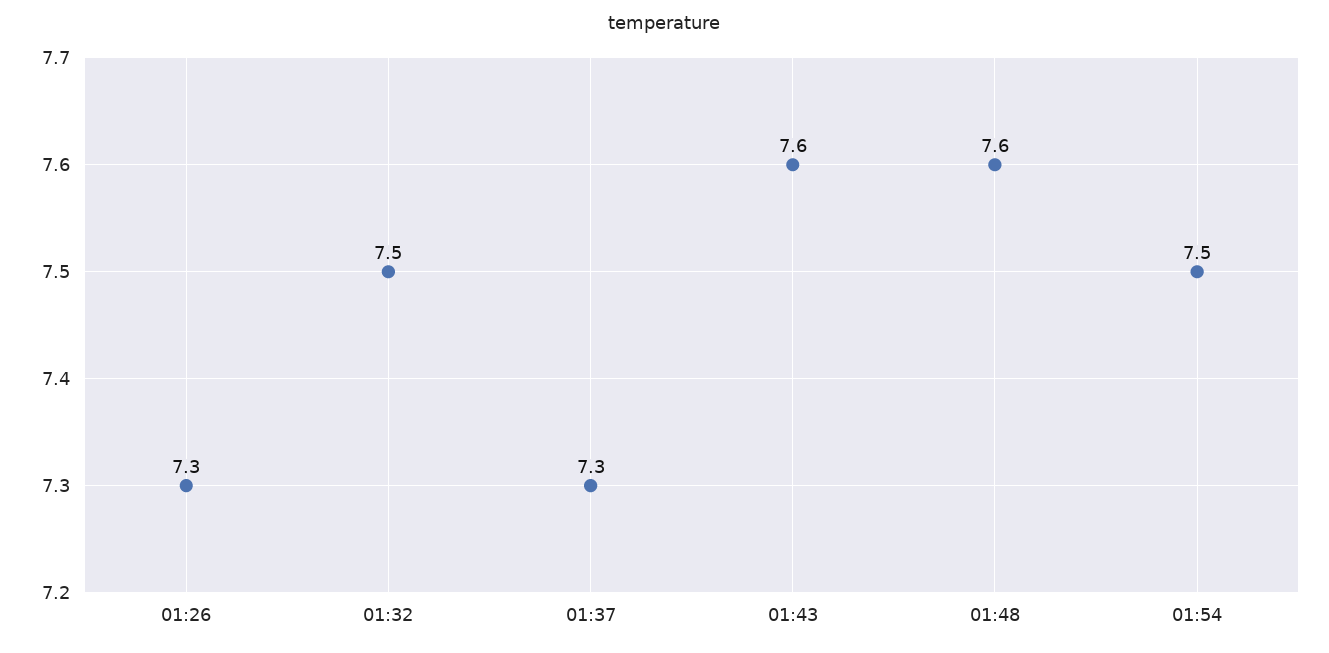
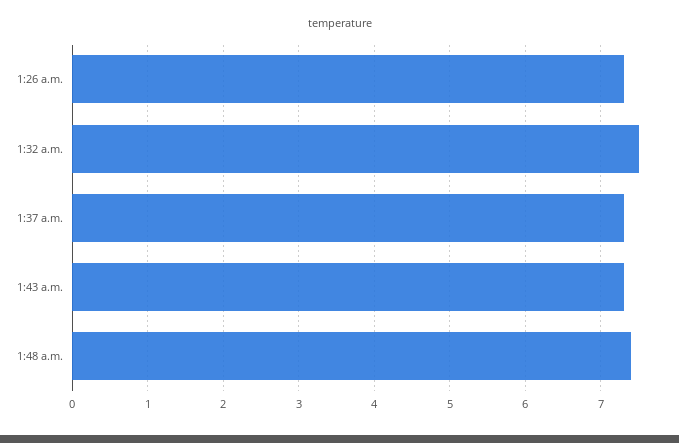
  {
    "01:26": 7.3,
    "01:32": 7.5,
    "01:37": 7.3,
-   "01:43": 7.6,
+   "01:43": 7.3,
-   "01:48": 7.6,
+   "01:48": 7.4
-   "01:54": 7.5
  }

